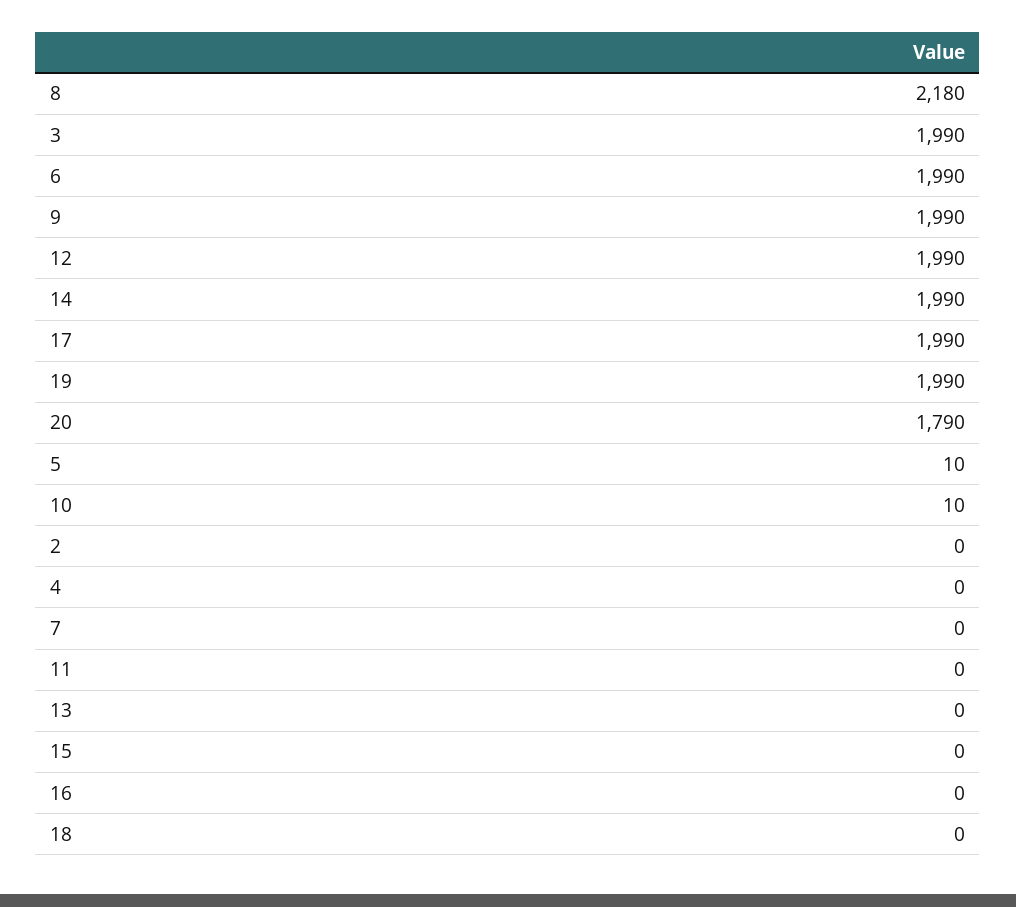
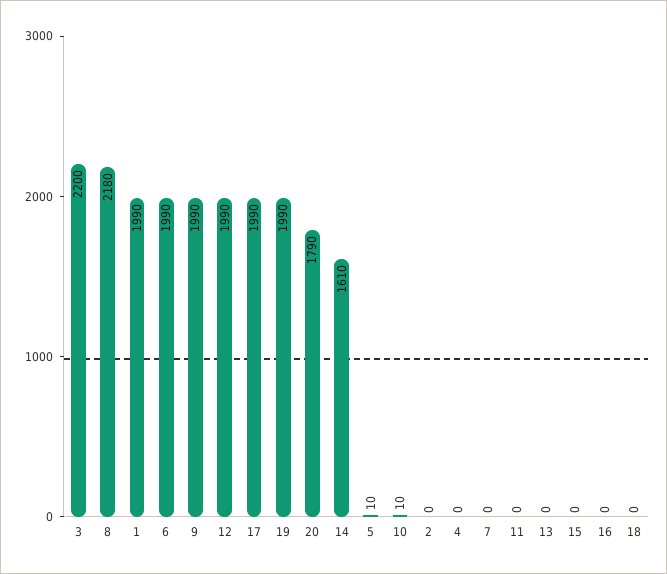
  {
    "8": 2180,
-   "3": 1990,
+   "3": 2200,
    "6": 1990,
    "9": 1990,
    "12": 1990,
-   "14": 1990,
+   "14": 1610,
    "17": 1990,
    "19": 1990,
    "20": 1790,
    "5": 10,
    "10": 10,
    "2": 0,
    "4": 0,
    "7": 0,
    "11": 0,
    "13": 0,
    "15": 0,
    "16": 0,
-   "18": 0
+   "18": 0,
+   "1": 1990
  }

